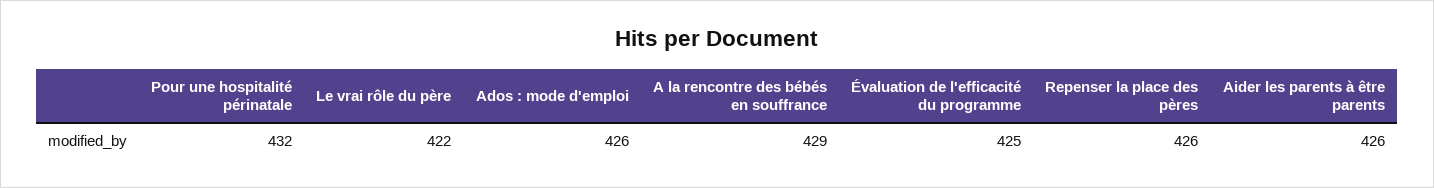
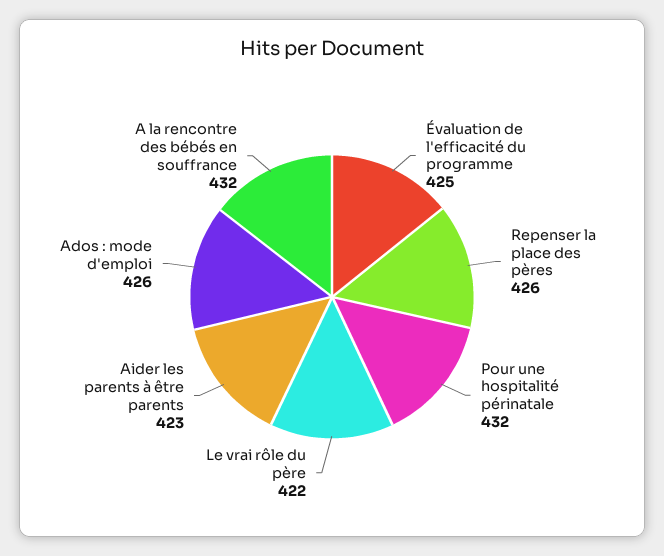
  {
    "Pour une hospitalité périnatale": 432,
    "Le vrai rôle du père": 422,
    "Ados : mode d'emploi": 426,
-   "A la rencontre des bébés en souffrance": 429,
+   "A la rencontre des bébés en souffrance": 432,
    "Évaluation de l'efficacité du programme": 425,
    "Repenser la place des pères": 426,
-   "Aider les parents à être parents": 426
+   "Aider les parents à être parents": 423
  }

